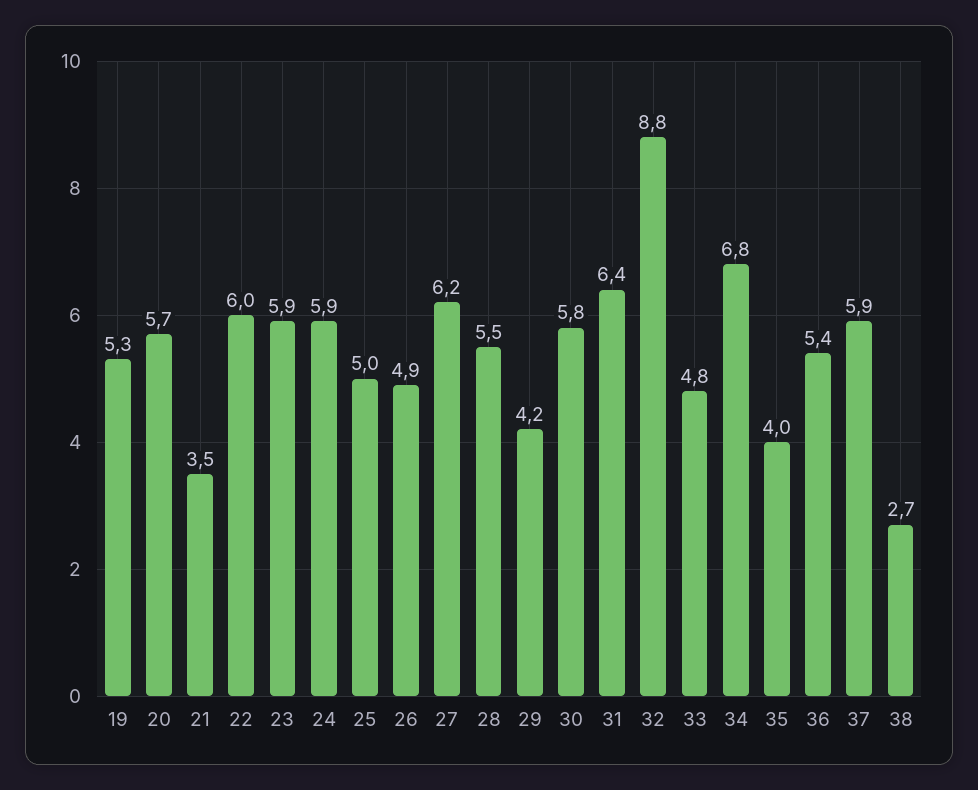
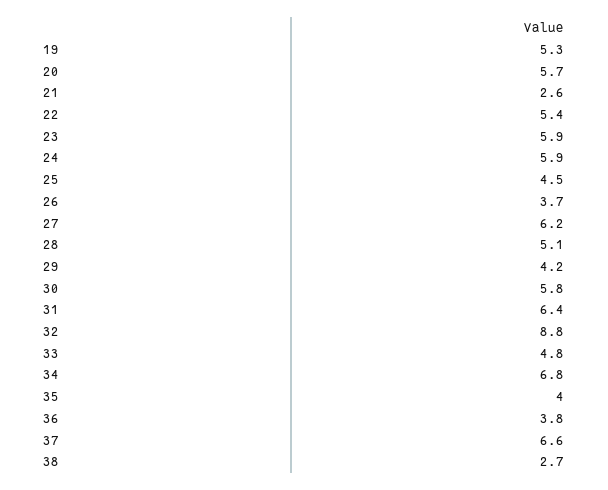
  {
    "19": 5.3,
    "20": 5.7,
-   "21": 3.5,
+   "21": 2.6,
-   "22": 6,
+   "22": 5.4,
    "23": 5.9,
    "24": 5.9,
-   "25": 5,
+   "25": 4.5,
-   "26": 4.9,
+   "26": 3.7,
    "27": 6.2,
-   "28": 5.5,
+   "28": 5.1,
    "29": 4.2,
    "30": 5.8,
    "31": 6.4,
    "32": 8.8,
    "33": 4.8,
    "34": 6.8,
    "35": 4,
-   "36": 5.4,
+   "36": 3.8,
-   "37": 5.9,
+   "37": 6.6,
    "38": 2.7
  }

